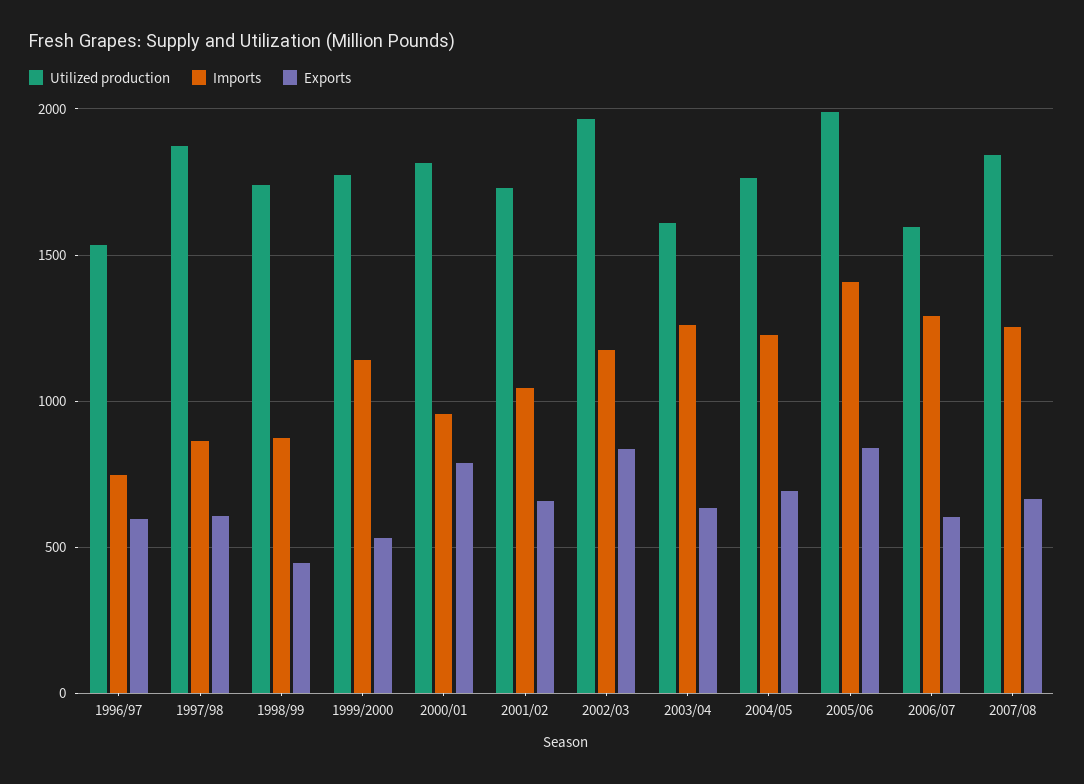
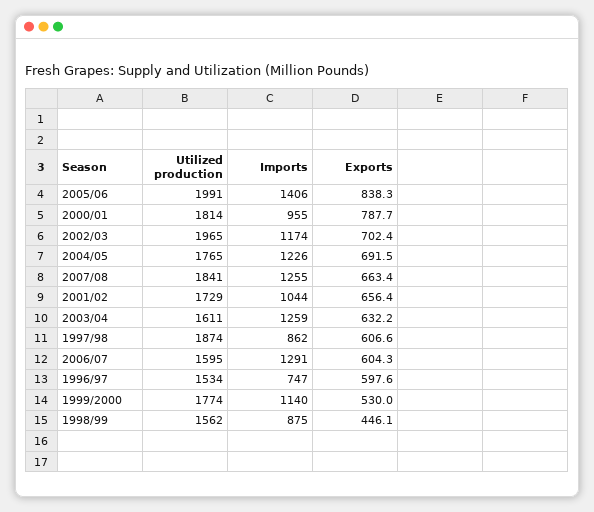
  {
    "Utilized production": {
      "1996/97": 1534,
      "1997/98": 1874,
-     "1998/99": 1750,
+     "1998/99": 1562,
      "1999/2000": 1774,
      "2000/01": 1814,
      "2001/02": 1729,
      "2002/03": 1965,
      "2003/04": 1611,
      "2004/05": 1765,
      "2005/06": 1991,
      "2006/07": 1595,
      "2007/08": 1841
    },
    "Imports": {
      "1996/97": 747,
      "1997/98": 862,
      "1998/99": 875,
      "1999/2000": 1140,
      "2000/01": 955,
      "2001/02": 1044,
      "2002/03": 1174,
      "2003/04": 1259,
      "2004/05": 1226,
      "2005/06": 1406,
      "2006/07": 1291,
      "2007/08": 1255
    },
    "Exports": {
      "1996/97": 597.6,
      "1997/98": 606.6,
      "1998/99": 446.1,
      "1999/2000": 530,
      "2000/01": 787.7,
      "2001/02": 656.4,
-     "2002/03": 850,
+     "2002/03": 702.4,
      "2003/04": 632.2,
      "2004/05": 691.5,
      "2005/06": 838.3,
      "2006/07": 604.3,
      "2007/08": 663.4
    }
  }

